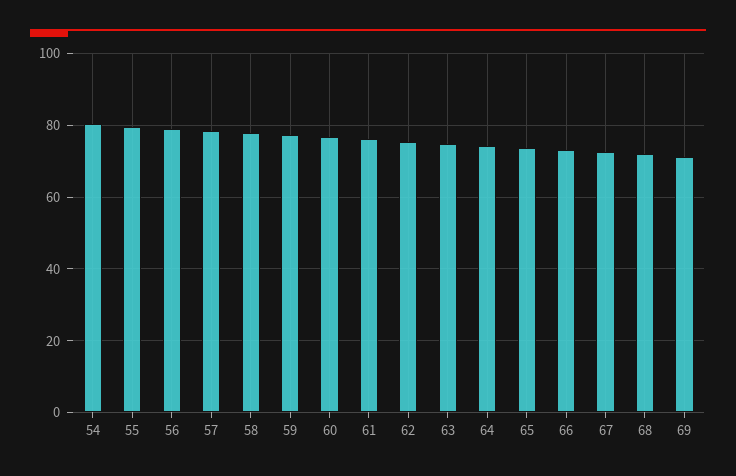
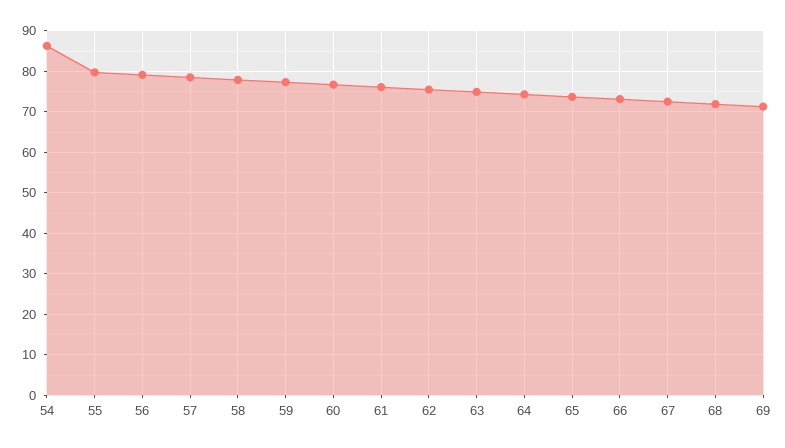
  {
-   "54": 80,
+   "54": 86,
    "55": 80,
    "56": 80,
    "57": 78,
    "58": 78,
    "59": 78,
    "60": 76,
    "61": 76,
    "62": 76,
    "63": 74,
    "64": 74,
    "65": 74,
    "66": 74,
    "67": 72,
    "68": 72,
    "69": 72
  }

